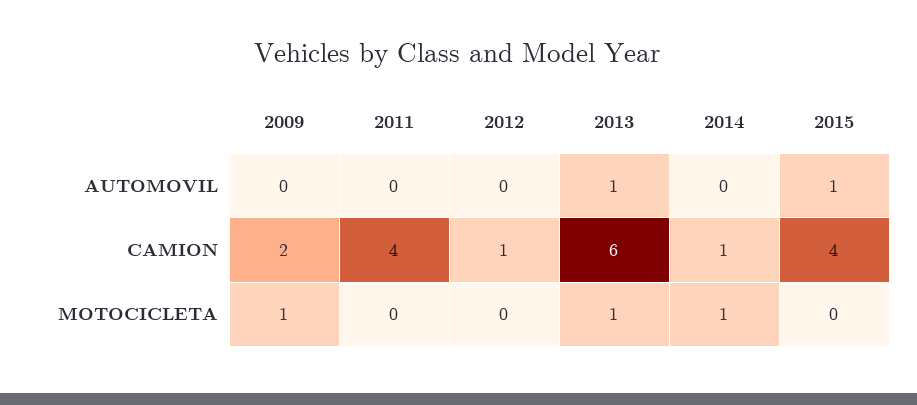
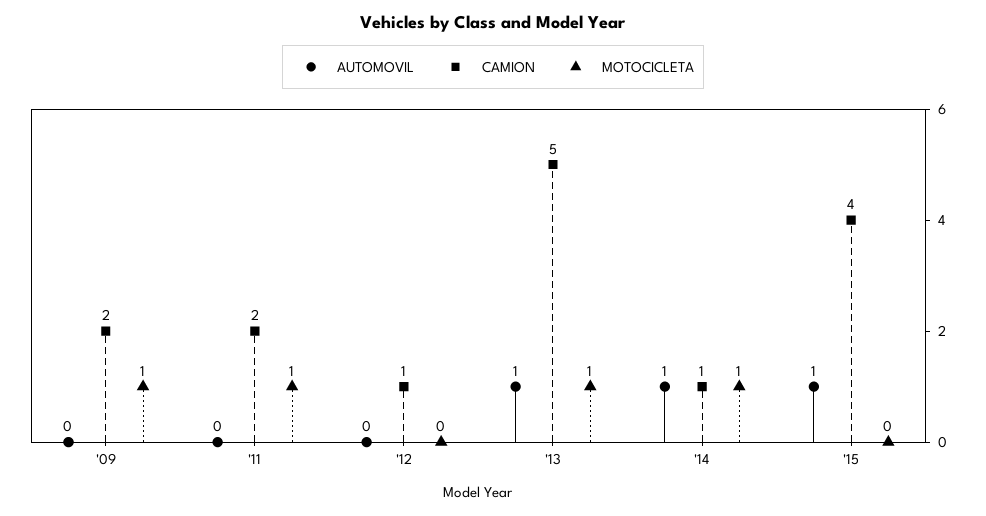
  {
    "AUTOMOVIL": {
      "2009": 0,
      "2011": 0,
      "2012": 0,
      "2013": 1,
-     "2014": 0,
+     "2014": 1,
      "2015": 1
    },
    "CAMION": {
      "2009": 2,
-     "2011": 4,
+     "2011": 2,
      "2012": 1,
-     "2013": 6,
+     "2013": 5,
      "2014": 1,
      "2015": 4
    },
    "MOTOCICLETA": {
      "2009": 1,
-     "2011": 0,
+     "2011": 1,
      "2012": 0,
      "2013": 1,
      "2014": 1,
      "2015": 0
    }
  }

